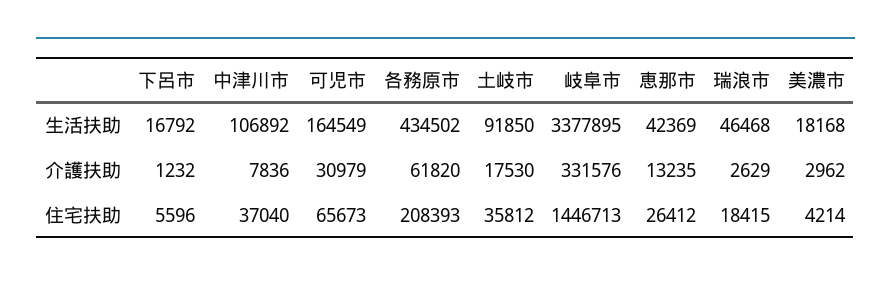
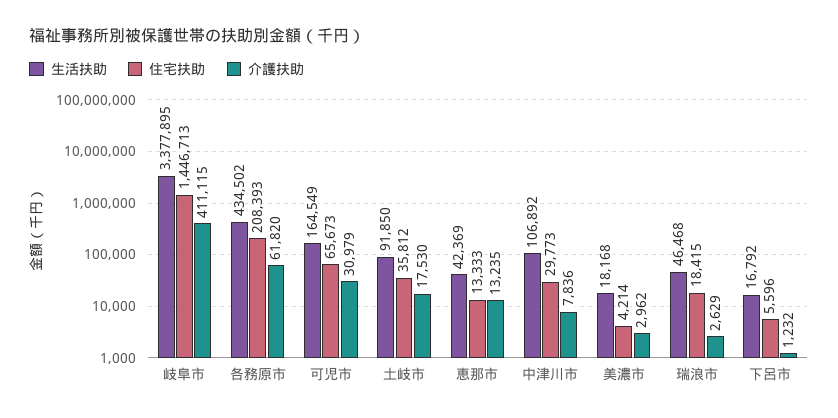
  {
    "生活扶助": {
      "下呂市": 16792,
      "中津川市": 106892,
      "可児市": 164549,
      "各務原市": 434502,
      "土岐市": 91850,
      "岐阜市": 3377895,
      "恵那市": 42369,
      "瑞浪市": 46468,
      "美濃市": 18168
    },
    "介護扶助": {
      "下呂市": 1232,
      "中津川市": 7836,
      "可児市": 30979,
      "各務原市": 61820,
      "土岐市": 17530,
-     "岐阜市": 331576,
+     "岐阜市": 411115,
      "恵那市": 13235,
      "瑞浪市": 2629,
      "美濃市": 2962
    },
    "住宅扶助": {
      "下呂市": 5596,
-     "中津川市": 37040,
+     "中津川市": 29773,
      "可児市": 65673,
      "各務原市": 208393,
      "土岐市": 35812,
      "岐阜市": 1446713,
-     "恵那市": 26412,
+     "恵那市": 13333,
      "瑞浪市": 18415,
      "美濃市": 4214
    }
  }

